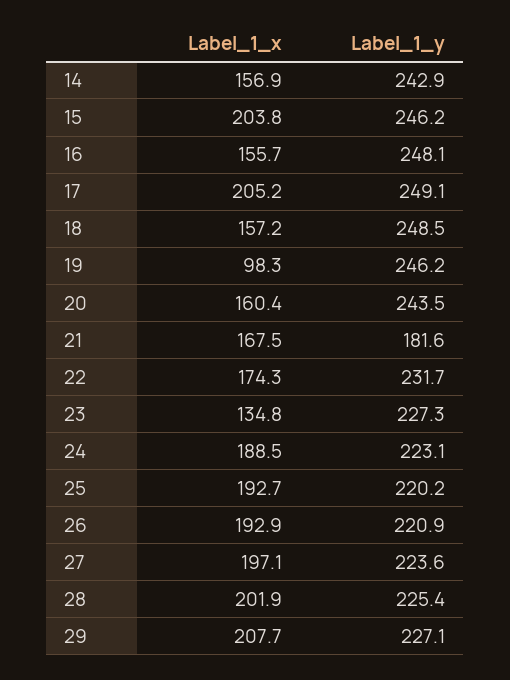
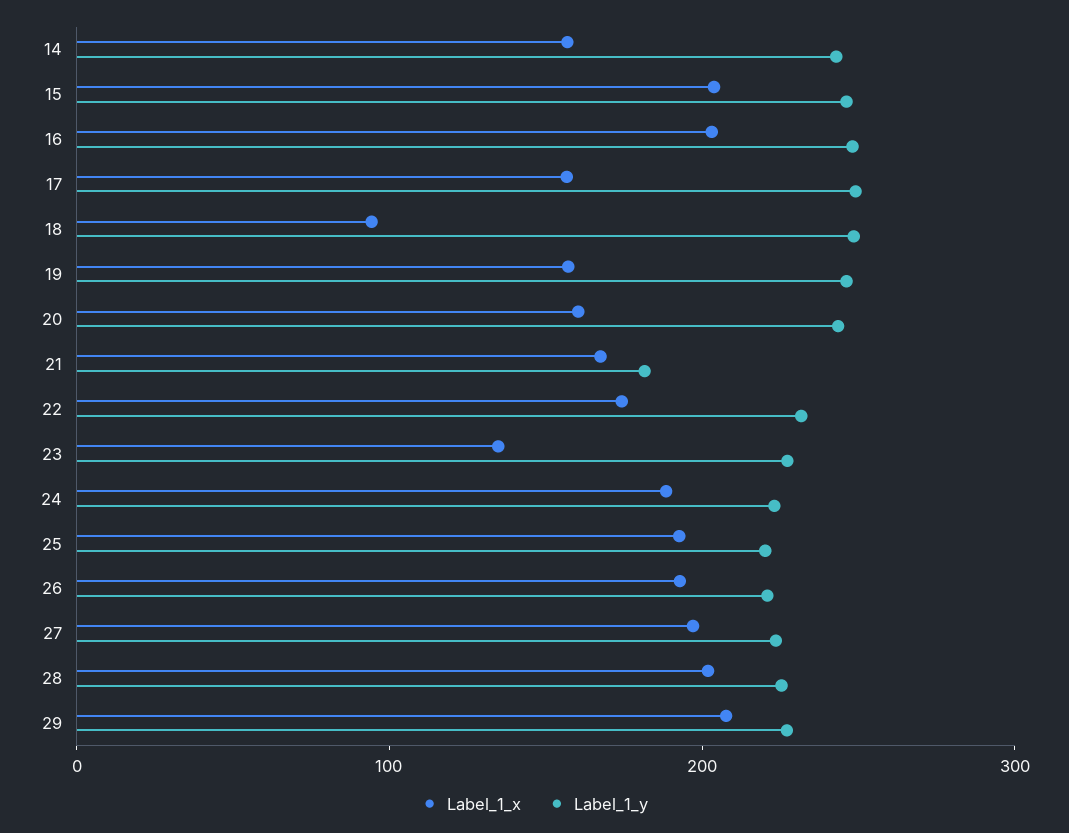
  {
    "Label_1_x": {
      "14": 156.9,
      "15": 203.8,
-     "16": 155.7,
+     "16": 200,
-     "17": 205.2,
+     "17": 160,
-     "18": 157.2,
+     "18": 100,
-     "19": 98.3,
+     "19": 160,
      "20": 160.4,
      "21": 167.5,
      "22": 174.3,
      "23": 134.8,
      "24": 188.5,
      "25": 192.7,
      "26": 192.9,
      "27": 197.1,
      "28": 201.9,
      "29": 207.7
    },
    "Label_1_y": {
      "14": 242.9,
      "15": 246.2,
      "16": 248.1,
      "17": 249.1,
      "18": 248.5,
      "19": 246.2,
      "20": 243.5,
      "21": 181.6,
      "22": 231.7,
      "23": 227.3,
      "24": 223.1,
      "25": 220.2,
      "26": 220.9,
      "27": 223.6,
      "28": 225.4,
      "29": 227.1
    }
  }

